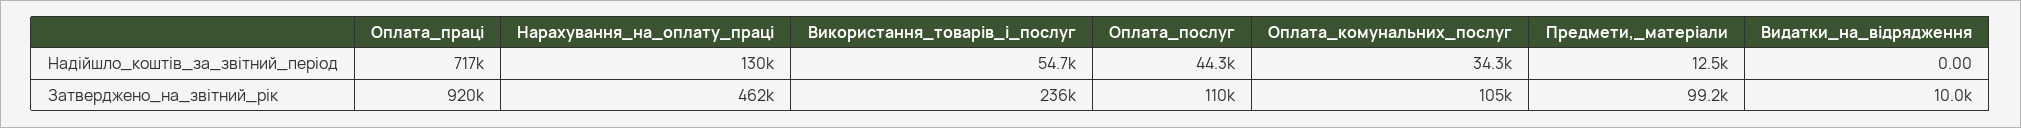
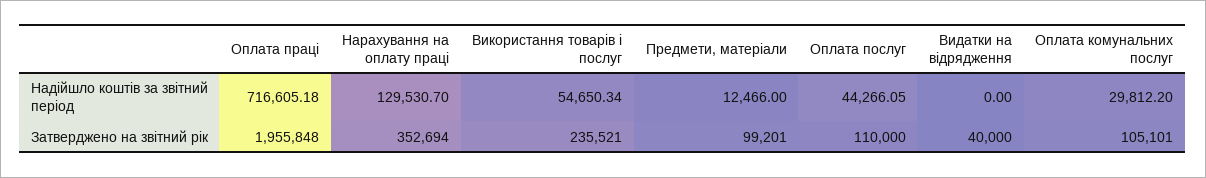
  {
    "Оплата_праці": {
      "Надійшло_коштів_за_звітний_період": 716605.18,
-     "Затверджено_на_звітний_рік": 920000
+     "Затверджено_на_звітний_рік": 1955848
    },
    "Нарахування_на_оплату_праці": {
      "Надійшло_коштів_за_звітний_період": 129530.7,
-     "Затверджено_на_звітний_рік": 462000
+     "Затверджено_на_звітний_рік": 352694
    },
    "Використання_товарів_і_послуг": {
      "Надійшло_коштів_за_звітний_період": 54650.34,
      "Затверджено_на_звітний_рік": 235521
    },
    "Оплата_послуг": {
      "Надійшло_коштів_за_звітний_період": 44266.05,
      "Затверджено_на_звітний_рік": 110000
    },
    "Оплата_комунальних_послуг": {
-     "Надійшло_коштів_за_звітний_період": 34300,
+     "Надійшло_коштів_за_звітний_період": 29812.2,
      "Затверджено_на_звітний_рік": 105101
    },
    "Предмети,_матеріали": {
      "Надійшло_коштів_за_звітний_період": 12466,
      "Затверджено_на_звітний_рік": 99201
    },
    "Видатки_на_відрядження": {
      "Надійшло_коштів_за_звітний_період": 0,
-     "Затверджено_на_звітний_рік": 10000
+     "Затверджено_на_звітний_рік": 40000
    }
  }

